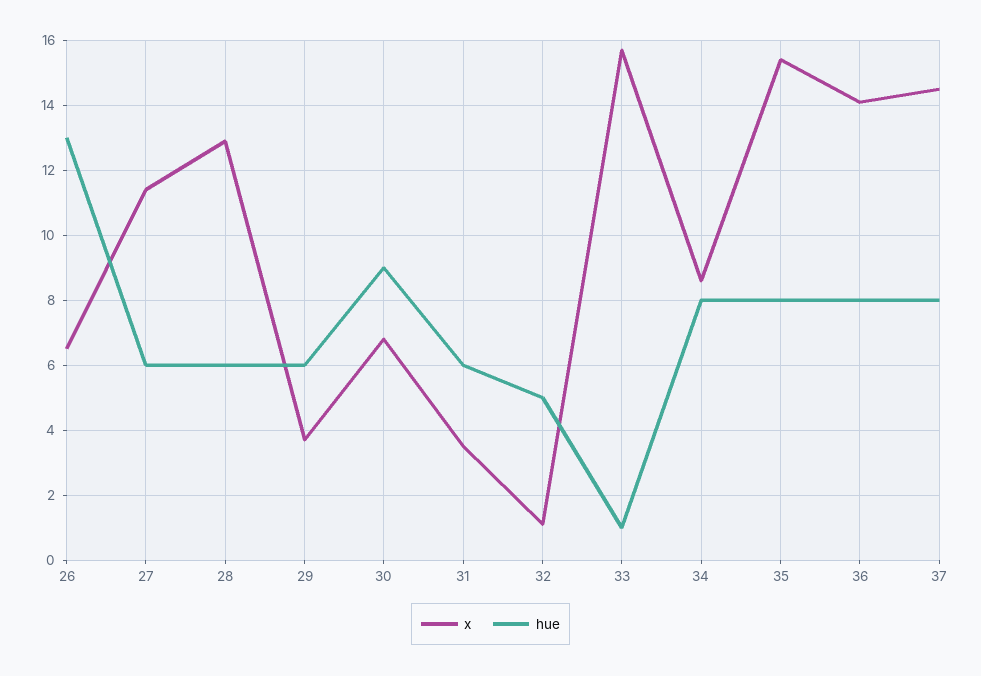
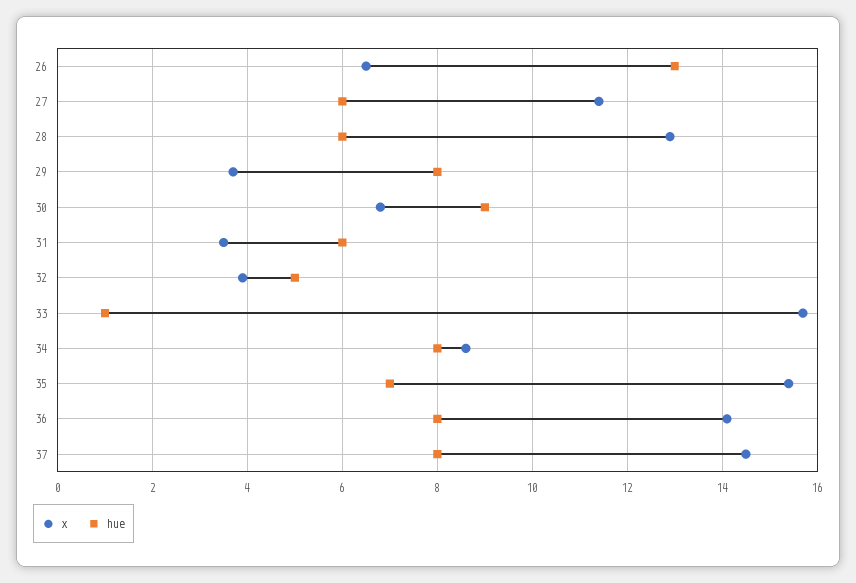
  {
    "x": {
      "26": 6.5,
      "27": 11.5,
      "28": 13,
      "29": 3.5,
      "30": 7,
      "31": 3.5,
-     "32": 1,
+     "32": 4,
      "33": 15.5,
      "34": 8.5,
      "35": 15.5,
      "36": 14,
      "37": 14.5
    },
    "hue": {
      "26": 13,
      "27": 6,
      "28": 6,
-     "29": 6,
+     "29": 8,
      "30": 9,
      "31": 6,
      "32": 5,
      "33": 1,
      "34": 8,
-     "35": 8,
+     "35": 7,
      "36": 8,
      "37": 8
    }
  }

